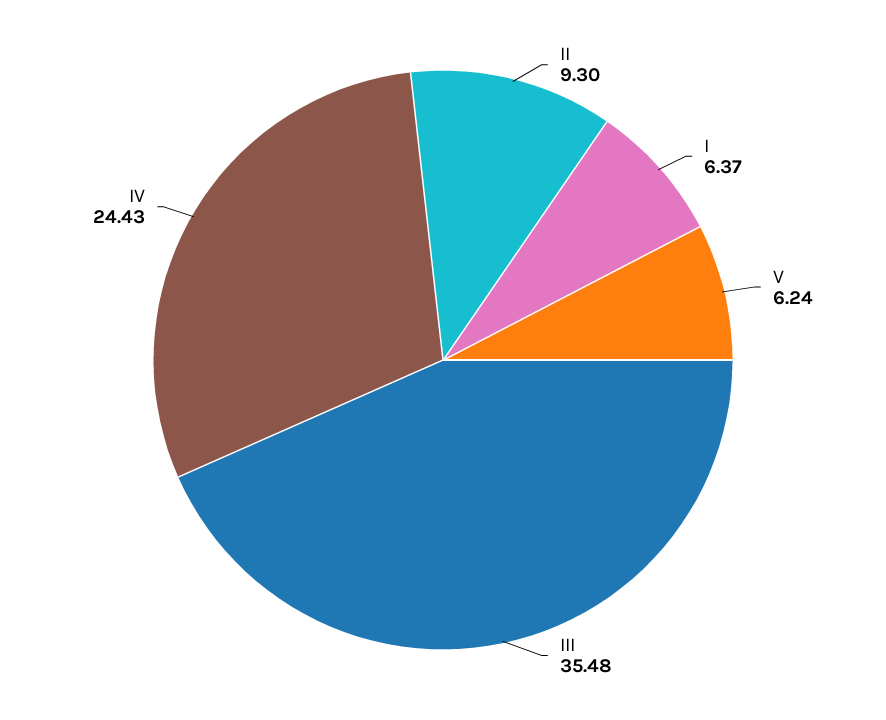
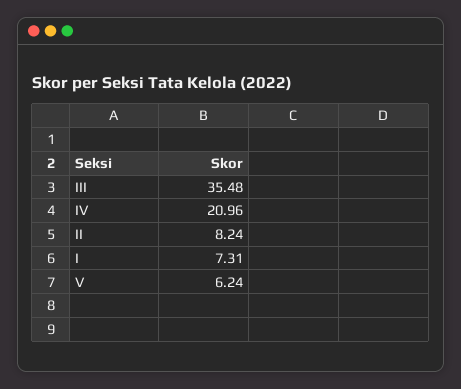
  {
-   "II": 9.3,
+   "II": 8.24,
-   "I": 6.37,
+   "I": 7.31,
    "V": 6.24,
    "III": 35.48,
-   "IV": 24.43
+   "IV": 20.96
  }

